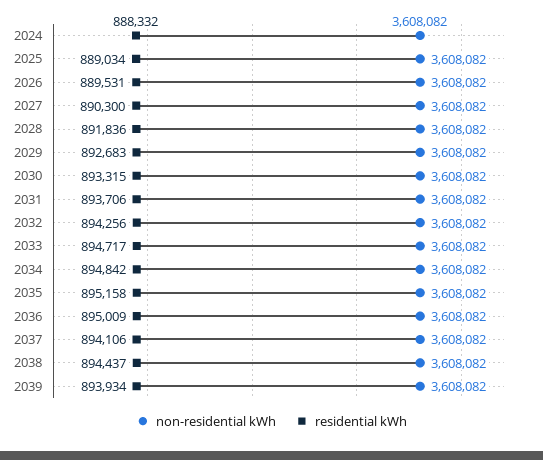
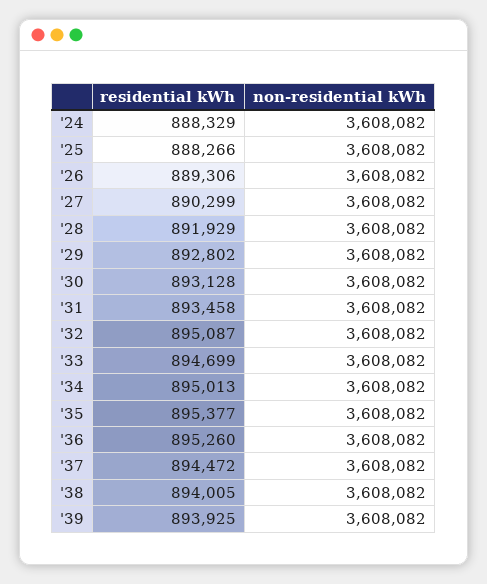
  {
    "non-residential kWh": {
      "2024": 3608082,
      "2025": 3608082,
      "2026": 3608082,
      "2027": 3608082,
      "2028": 3608082,
      "2029": 3608082,
      "2030": 3608082,
      "2031": 3608082,
      "2032": 3608082,
      "2033": 3608082,
      "2034": 3608082,
      "2035": 3608082,
      "2036": 3608082,
      "2037": 3608082,
      "2038": 3608082,
      "2039": 3608082
    },
    "residential kWh": {
-     "2024": 888332,
+     "2024": 888329,
-     "2025": 889034,
+     "2025": 888266,
-     "2026": 889531,
+     "2026": 889306,
-     "2027": 890300,
+     "2027": 890299,
-     "2028": 891836,
+     "2028": 891929,
-     "2029": 892683,
+     "2029": 892802,
-     "2030": 893315,
+     "2030": 893128,
-     "2031": 893706,
+     "2031": 893458,
-     "2032": 894256,
+     "2032": 895087,
-     "2033": 894717,
+     "2033": 894699,
-     "2034": 894842,
+     "2034": 895013,
-     "2035": 895158,
+     "2035": 895377,
-     "2036": 895009,
+     "2036": 895260,
-     "2037": 894106,
+     "2037": 894472,
-     "2038": 894437,
+     "2038": 894005,
-     "2039": 893934
+     "2039": 893925
    }
  }

